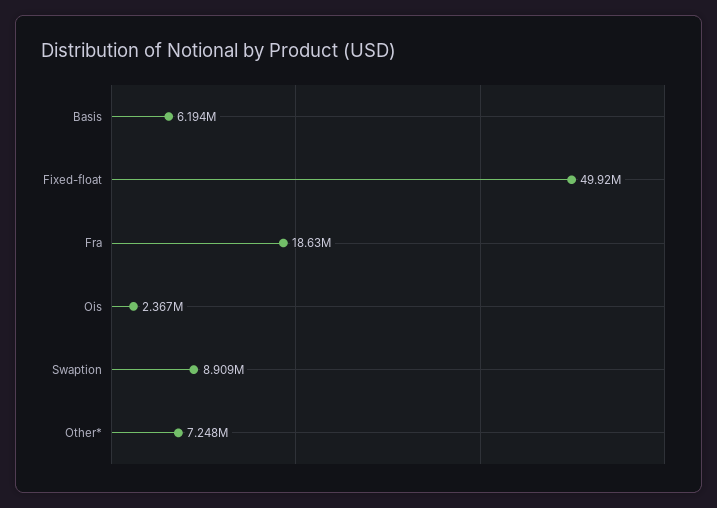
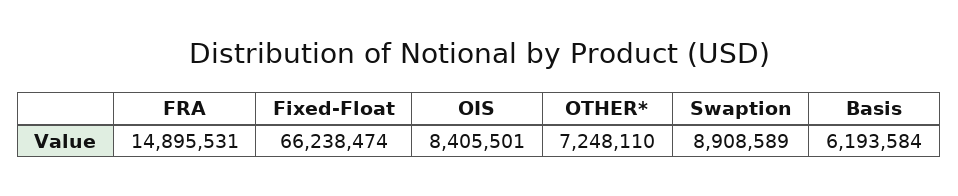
  {
    "Basis": 6193584,
-   "Fixed-float": 49920000,
+   "Fixed-float": 66238474,
-   "Fra": 18630000,
+   "Fra": 14895531,
-   "Ois": 2367000,
+   "Ois": 8405501,
    "Swaption": 8908589,
    "Other*": 7248110
  }

